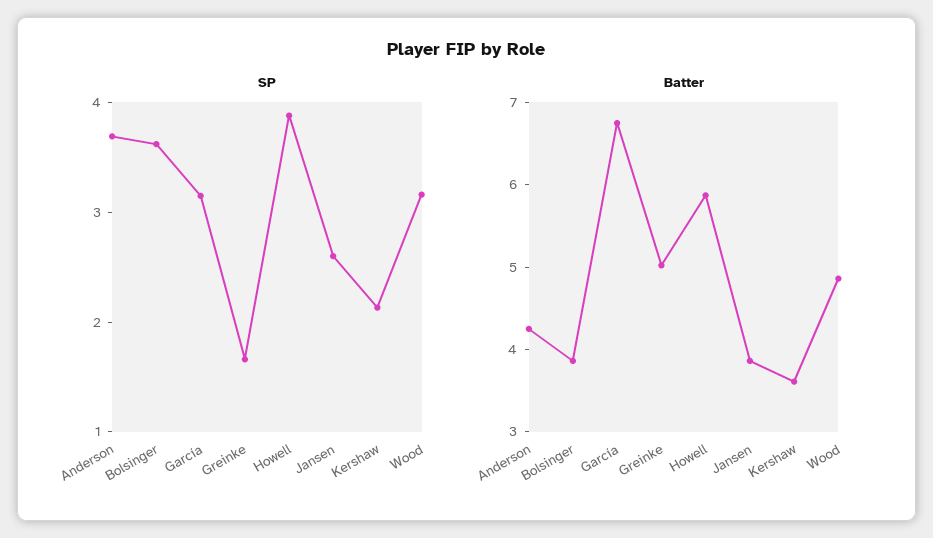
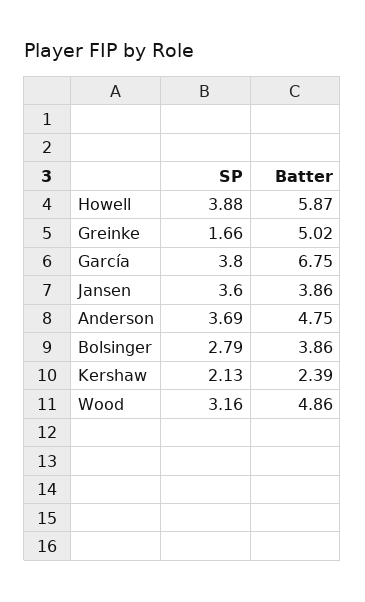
  {
    "SP": {
      "Anderson": 3.69,
-     "Bolsinger": 3.6,
+     "Bolsinger": 2.79,
-     "García": 3.2,
+     "García": 3.8,
      "Greinke": 1.66,
      "Howell": 3.88,
-     "Jansen": 2.6,
+     "Jansen": 3.6,
      "Kershaw": 2.13,
      "Wood": 3.16
    },
    "Batter": {
-     "Anderson": 4.2,
+     "Anderson": 4.75,
      "Bolsinger": 3.86,
      "García": 6.75,
      "Greinke": 5.02,
      "Howell": 5.87,
      "Jansen": 3.86,
-     "Kershaw": 3.6,
+     "Kershaw": 2.39,
      "Wood": 4.86
    }
  }

